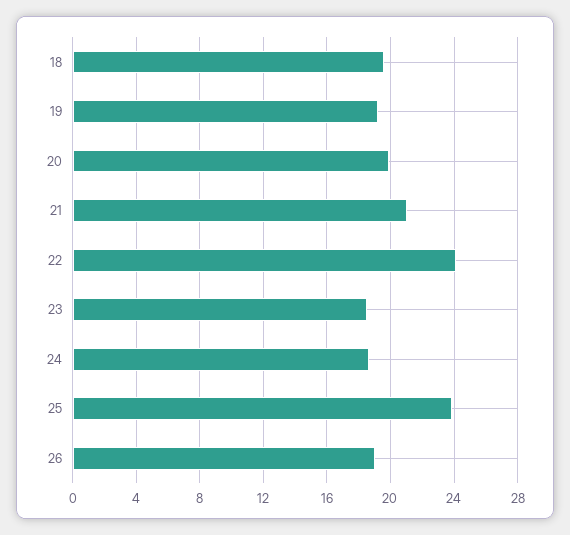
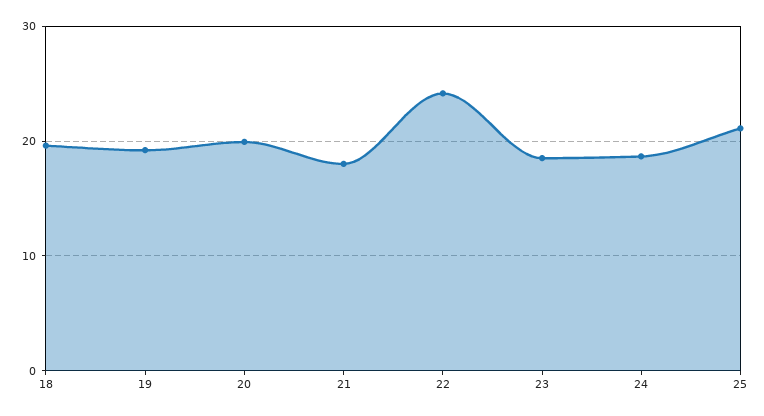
  {
    "18": 19.5,
    "19": 19,
    "20": 20,
-   "21": 21,
+   "21": 18,
    "22": 24,
    "23": 18.5,
    "24": 18.5,
-   "25": 24,
+   "25": 21
-   "26": 19
  }

